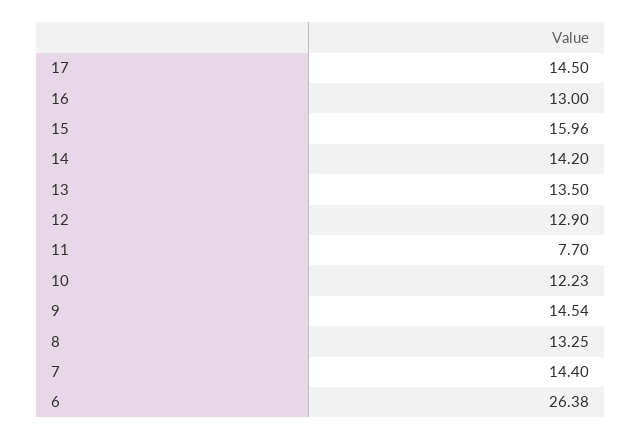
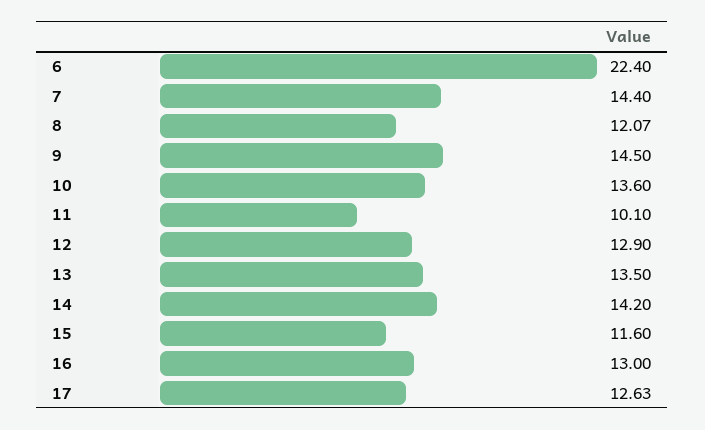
  {
-   "17": 14.5,
+   "17": 12.63,
    "16": 13,
-   "15": 15.96,
+   "15": 11.6,
    "14": 14.2,
    "13": 13.5,
    "12": 12.9,
-   "11": 7.7,
+   "11": 10.1,
-   "10": 12.23,
+   "10": 13.6,
-   "9": 14.54,
+   "9": 14.5,
-   "8": 13.25,
+   "8": 12.07,
    "7": 14.4,
-   "6": 26.38
+   "6": 22.4
  }

